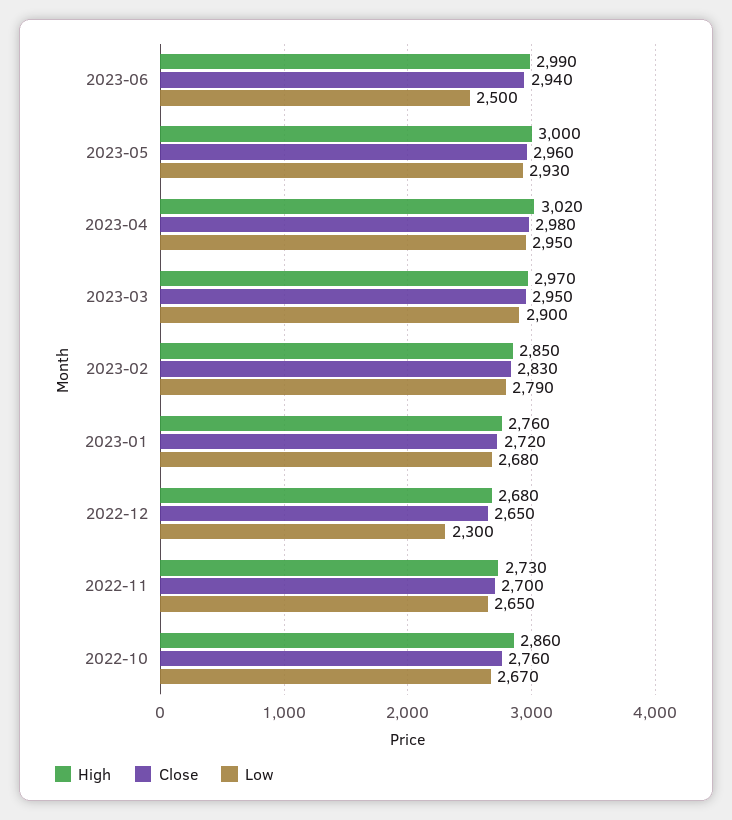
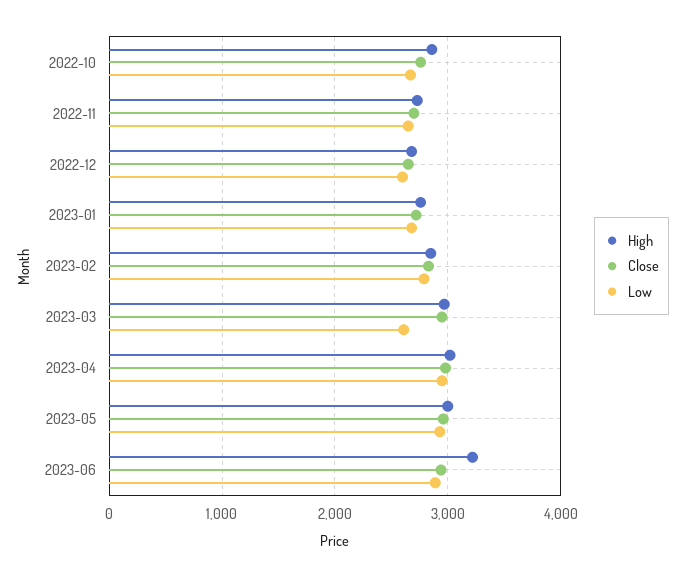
  {
    "High": {
-     "2023-06": 2990,
+     "2023-06": 3200,
      "2023-05": 3000,
      "2023-04": 3020,
      "2023-03": 2970,
      "2023-02": 2850,
      "2023-01": 2760,
      "2022-12": 2680,
      "2022-11": 2730,
      "2022-10": 2860
    },
    "Close": {
      "2023-06": 2940,
      "2023-05": 2960,
      "2023-04": 2980,
      "2023-03": 2950,
      "2023-02": 2830,
      "2023-01": 2720,
      "2022-12": 2650,
      "2022-11": 2700,
      "2022-10": 2760
    },
    "Low": {
-     "2023-06": 2500,
+     "2023-06": 2900,
      "2023-05": 2930,
      "2023-04": 2950,
-     "2023-03": 2900,
+     "2023-03": 2600,
      "2023-02": 2790,
      "2023-01": 2680,
-     "2022-12": 2300,
+     "2022-12": 2600,
      "2022-11": 2650,
      "2022-10": 2670
    }
  }

